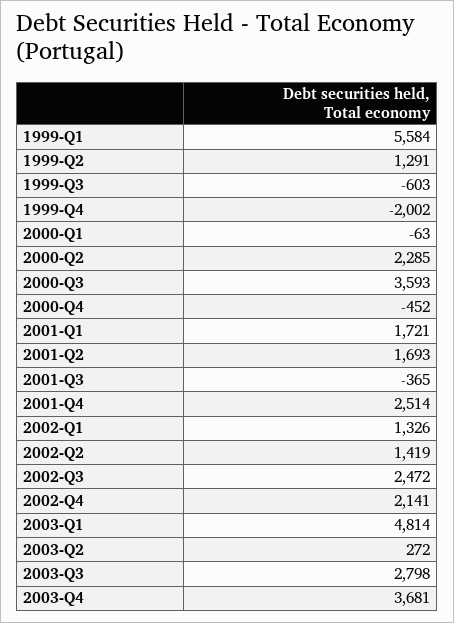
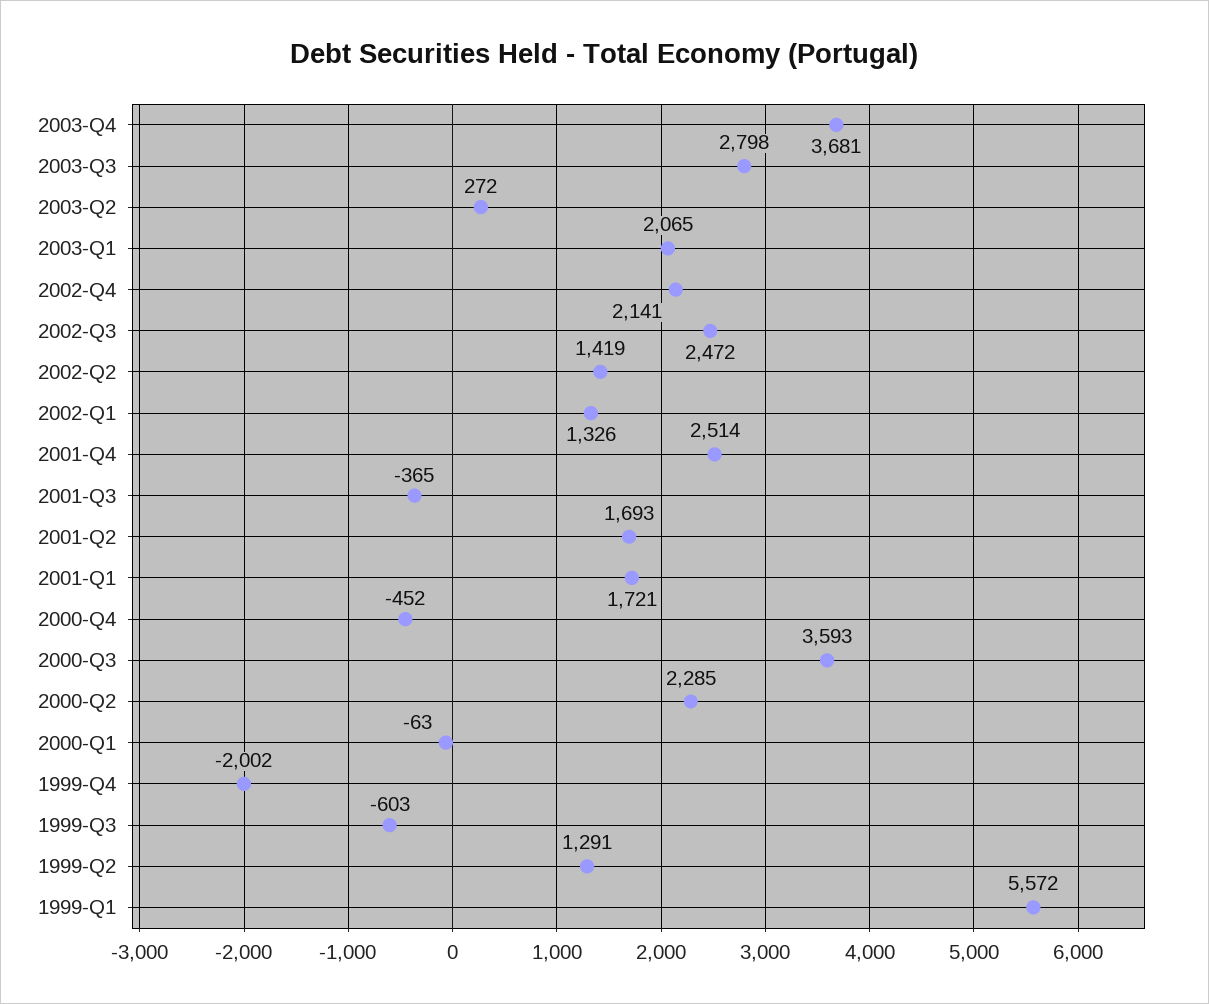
  {
-   "1999-Q1": 5584,
+   "1999-Q1": 5572,
    "1999-Q2": 1291,
    "1999-Q3": -603,
    "1999-Q4": -2002,
    "2000-Q1": -63,
    "2000-Q2": 2285,
    "2000-Q3": 3593,
    "2000-Q4": -452,
    "2001-Q1": 1721,
    "2001-Q2": 1693,
    "2001-Q3": -365,
    "2001-Q4": 2514,
    "2002-Q1": 1326,
    "2002-Q2": 1419,
    "2002-Q3": 2472,
    "2002-Q4": 2141,
-   "2003-Q1": 4814,
+   "2003-Q1": 2065,
    "2003-Q2": 272,
    "2003-Q3": 2798,
    "2003-Q4": 3681
  }

